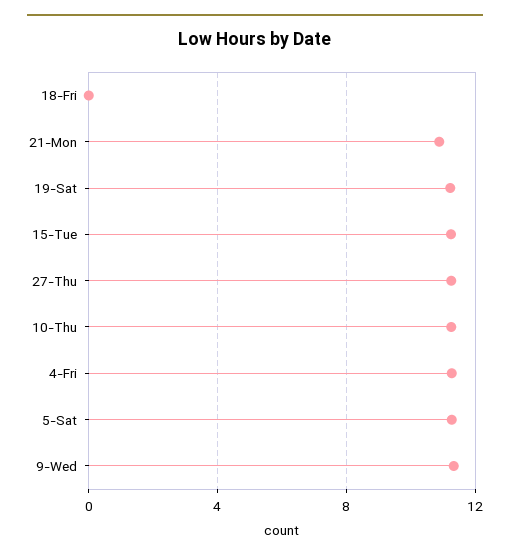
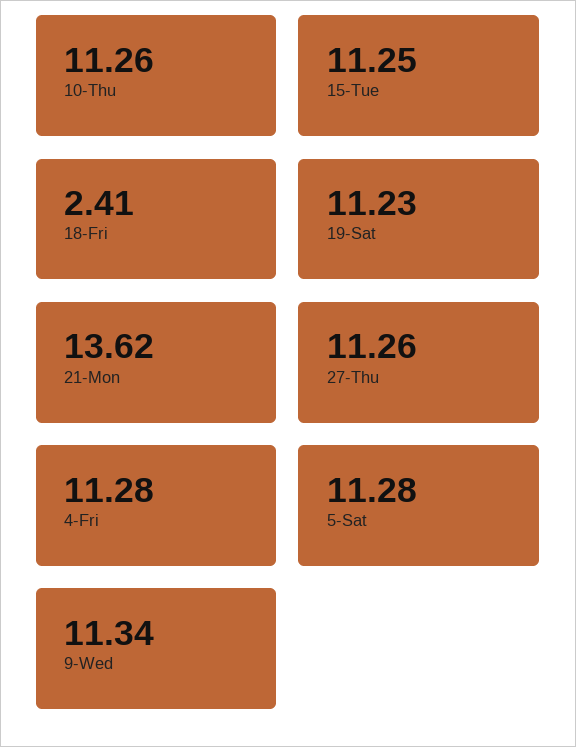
  {
-   "18-Fri": 0,
+   "18-Fri": 2.41,
-   "21-Mon": 11,
+   "21-Mon": 13.62,
    "19-Sat": 11.23,
    "15-Tue": 11.25,
    "27-Thu": 11.26,
    "10-Thu": 11.26,
    "4-Fri": 11.28,
    "5-Sat": 11.28,
    "9-Wed": 11.34
  }

